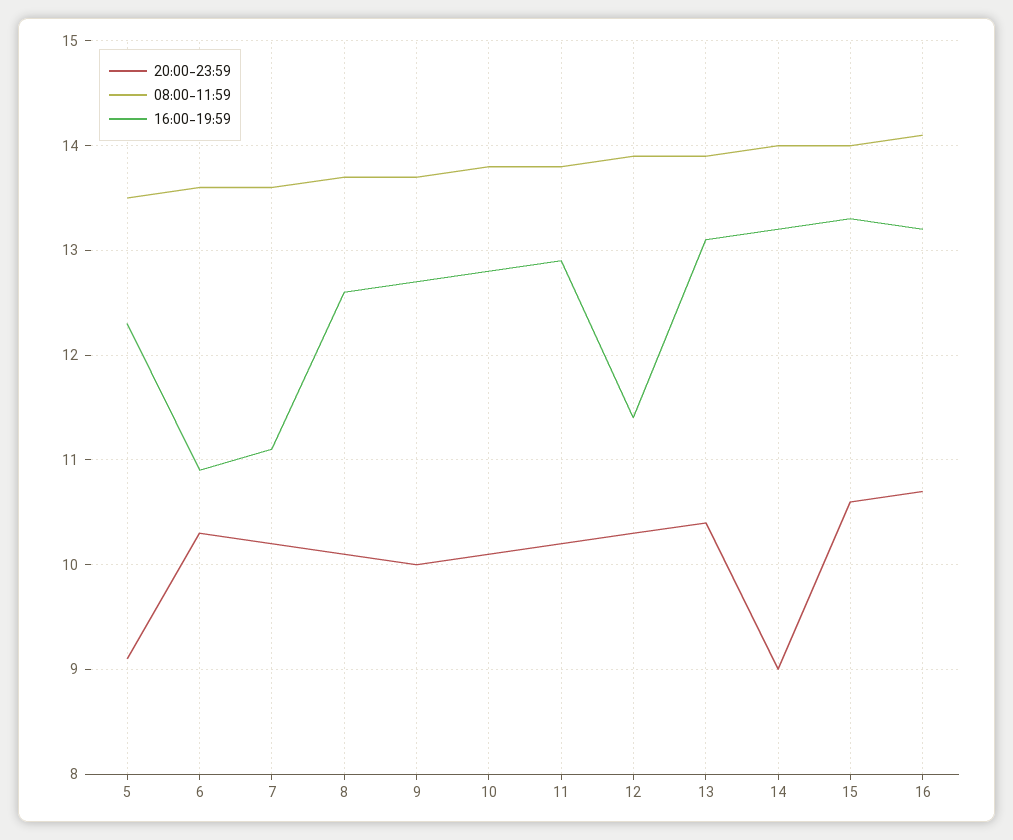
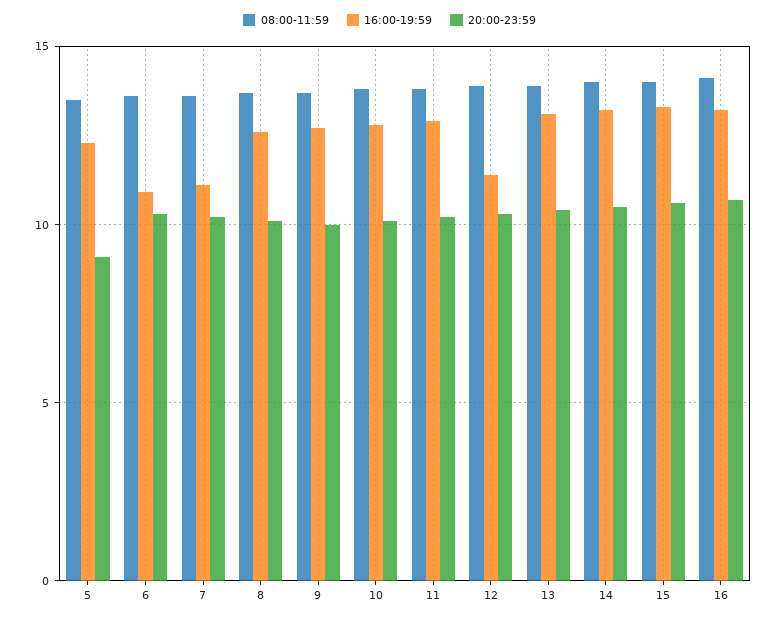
  {
    "20:00-23:59": {
      "5": 9.1,
      "6": 10.3,
      "7": 10.2,
      "8": 10.1,
      "9": 10,
      "10": 10.1,
      "11": 10.2,
      "12": 10.3,
      "13": 10.4,
-     "14": 9,
+     "14": 10.5,
      "15": 10.6,
      "16": 10.7
    },
    "08:00-11:59": {
      "5": 13.5,
      "6": 13.6,
      "7": 13.6,
      "8": 13.7,
      "9": 13.7,
      "10": 13.8,
      "11": 13.8,
      "12": 13.9,
      "13": 13.9,
      "14": 14,
      "15": 14,
      "16": 14.1
    },
    "16:00-19:59": {
      "5": 12.3,
      "6": 10.9,
      "7": 11.1,
      "8": 12.6,
      "9": 12.7,
      "10": 12.8,
      "11": 12.9,
      "12": 11.4,
      "13": 13.1,
      "14": 13.2,
      "15": 13.3,
      "16": 13.2
    }
  }

